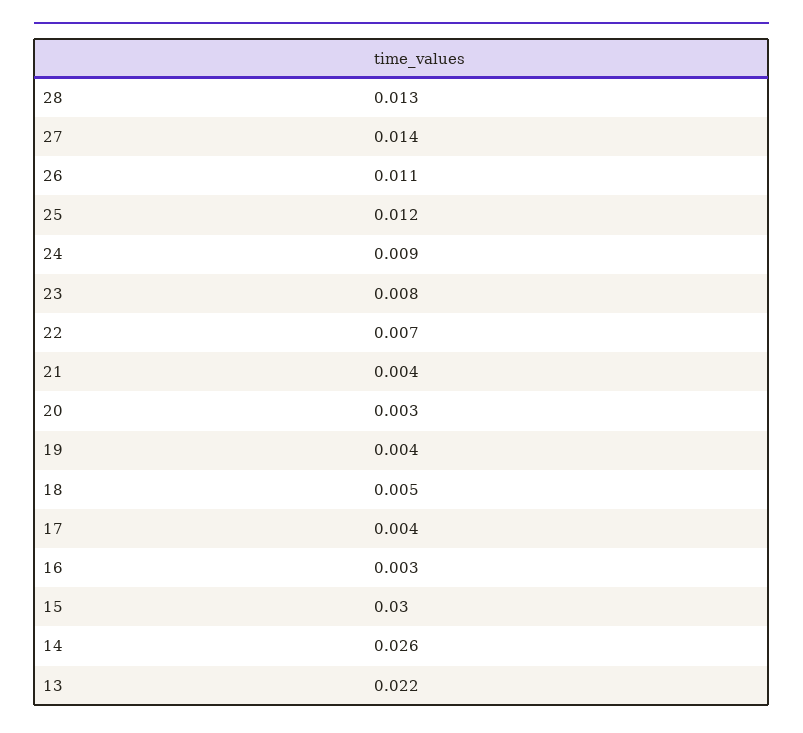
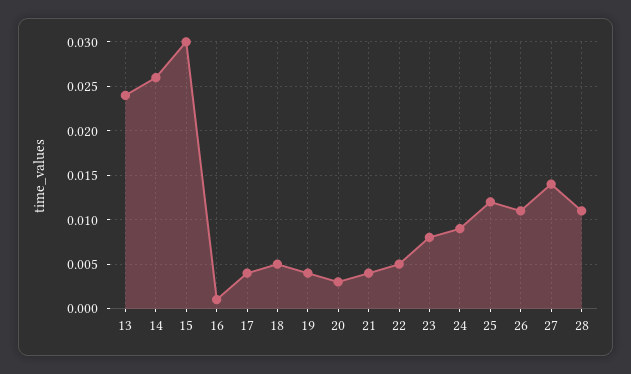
  {
-   "28": 0.013,
+   "28": 0.011,
    "27": 0.014,
    "26": 0.011,
    "25": 0.012,
    "24": 0.009,
    "23": 0.008,
-   "22": 0.007,
+   "22": 0.005,
    "21": 0.004,
    "20": 0.003,
    "19": 0.004,
    "18": 0.005,
    "17": 0.004,
-   "16": 0.003,
+   "16": 0.001,
    "15": 0.03,
    "14": 0.026,
-   "13": 0.022
+   "13": 0.024
  }

